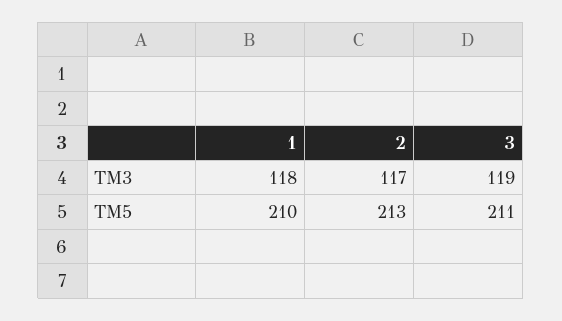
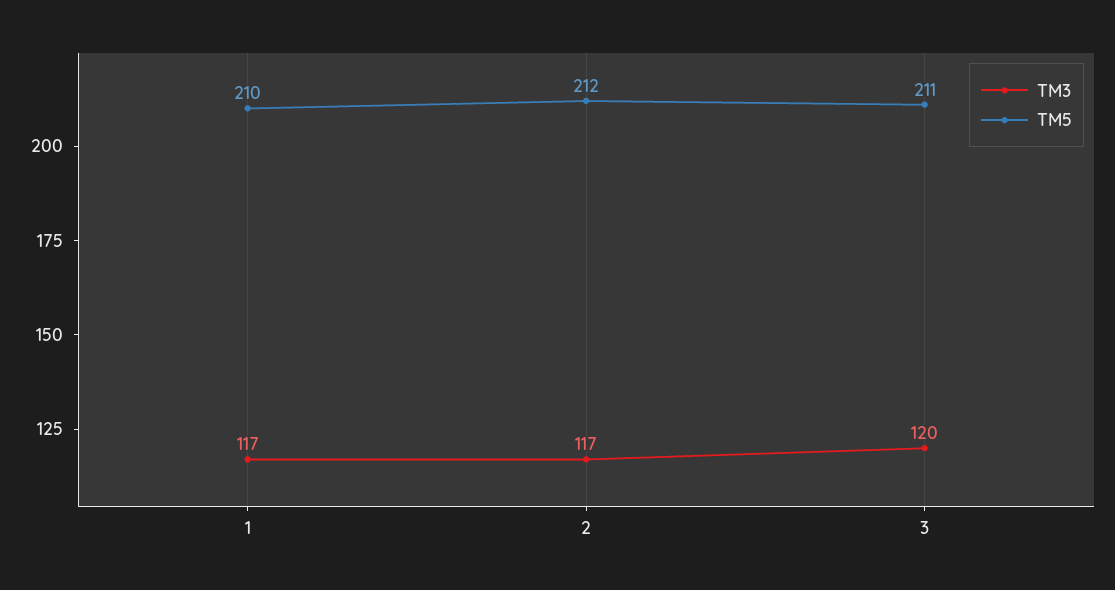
  {
    "TM3": {
-     "1": 118,
+     "1": 117,
      "2": 117,
-     "3": 119
+     "3": 120
    },
    "TM5": {
      "1": 210,
-     "2": 213,
+     "2": 212,
      "3": 211
    }
  }

